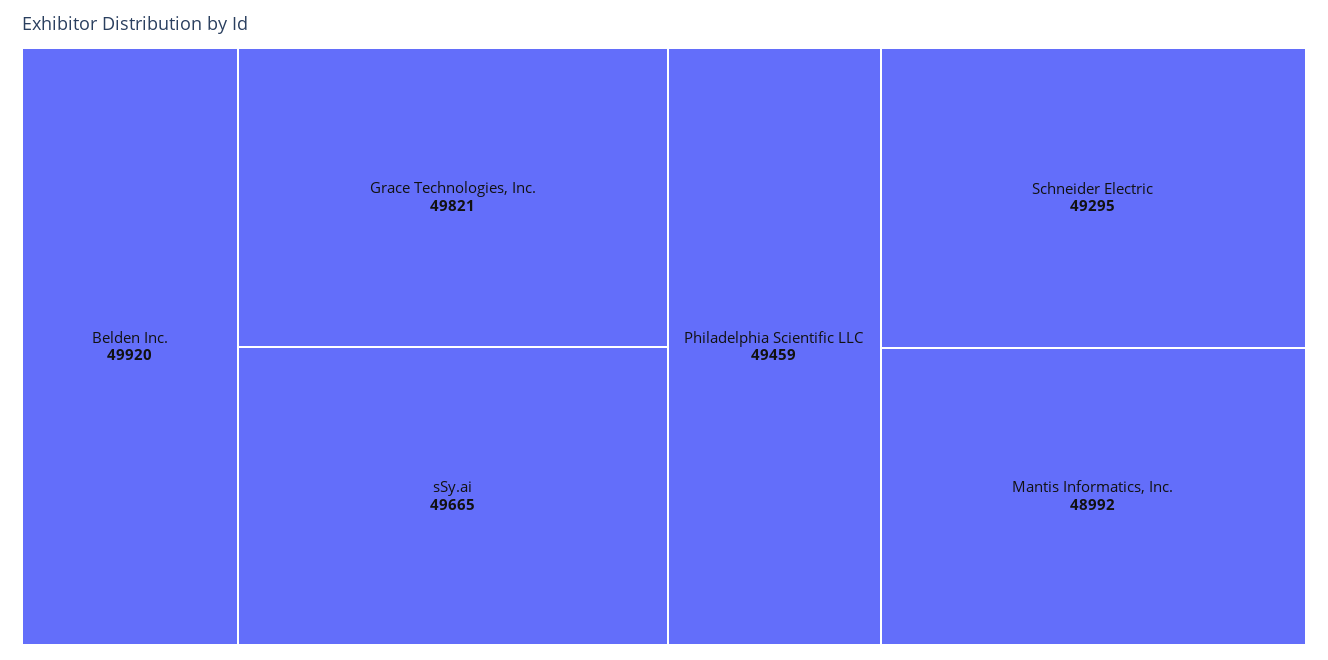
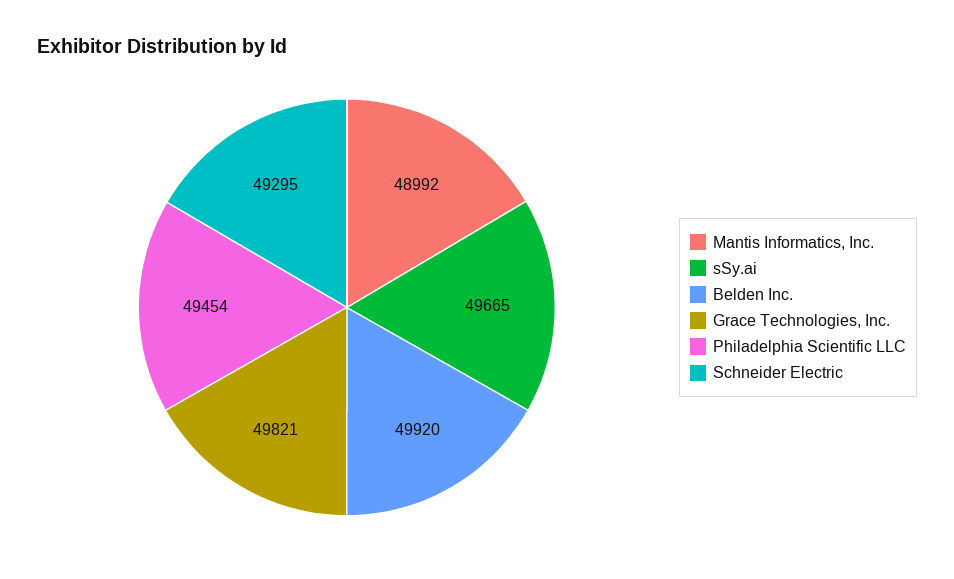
  {
    "Belden Inc.": 49920,
    "Grace Technologies, Inc.": 49821,
    "sSy.ai": 49665,
-   "Philadelphia Scientific LLC": 49459,
+   "Philadelphia Scientific LLC": 49454,
    "Schneider Electric": 49295,
    "Mantis Informatics, Inc.": 48992
  }

